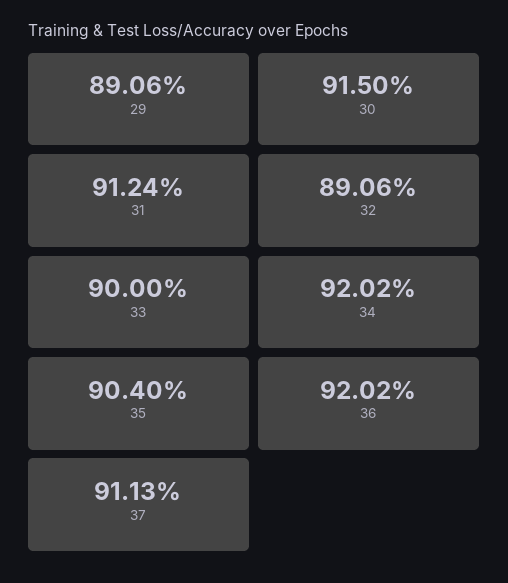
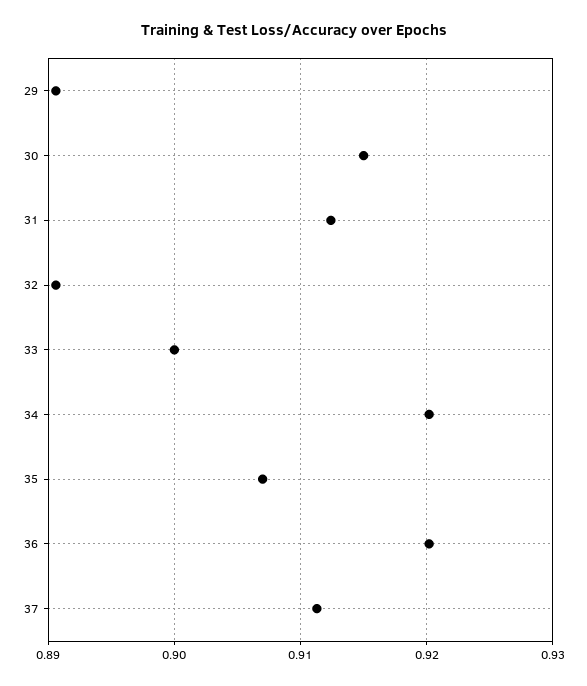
  {
    "29": 0.8906,
    "30": 0.915,
    "31": 0.9124,
    "32": 0.8906,
    "33": 0.9,
    "34": 0.9202,
-   "35": 0.904,
+   "35": 0.907,
    "36": 0.9202,
    "37": 0.9113
  }

